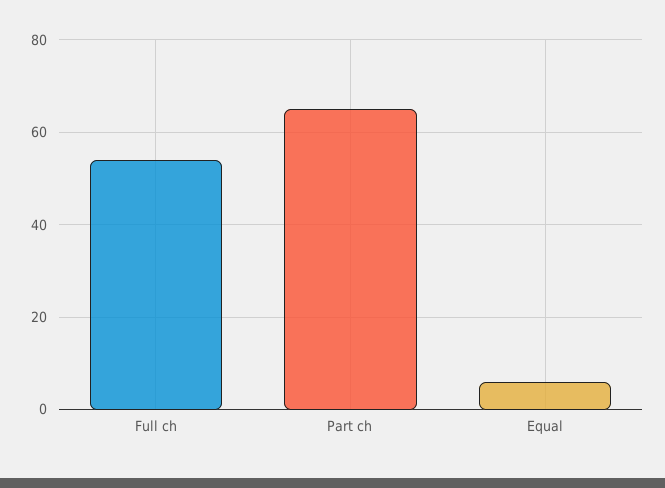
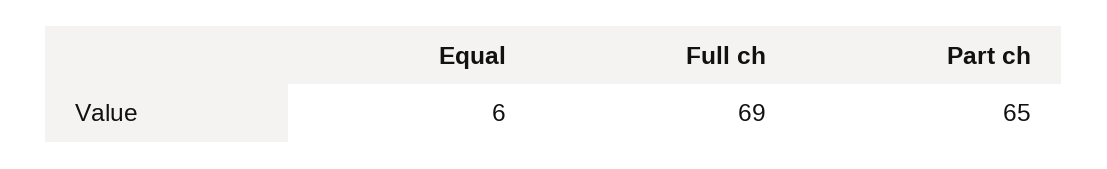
  {
-   "Full ch": 55,
+   "Full ch": 69,
    "Part ch": 65,
    "Equal": 6
  }

